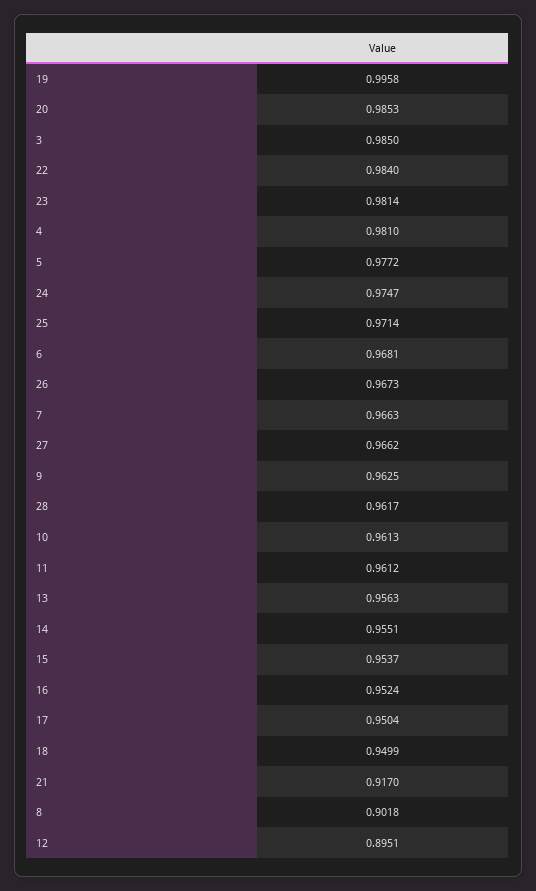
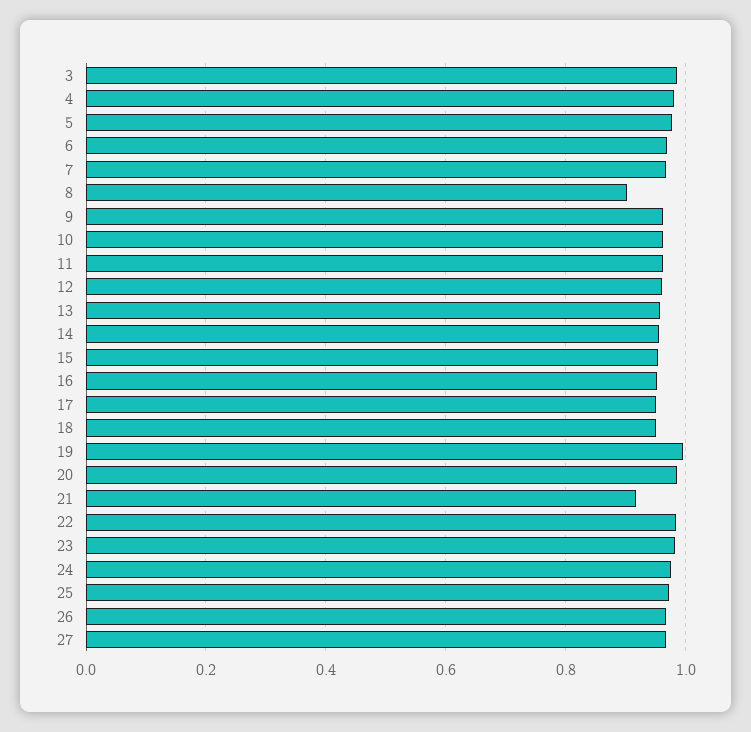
  {
    "19": 0.9958,
    "20": 0.9853,
    "3": 0.985,
    "22": 0.984,
    "23": 0.9814,
    "4": 0.981,
    "5": 0.9772,
    "24": 0.9747,
    "25": 0.9714,
    "6": 0.9681,
    "26": 0.9673,
    "7": 0.9663,
    "27": 0.9662,
    "9": 0.9625,
-   "28": 0.9617,
    "10": 0.9613,
    "11": 0.9612,
    "13": 0.9563,
    "14": 0.9551,
    "15": 0.9537,
    "16": 0.9524,
    "17": 0.9504,
    "18": 0.9499,
    "21": 0.917,
    "8": 0.9018,
-   "12": 0.8951
+   "12": 0.96
  }

